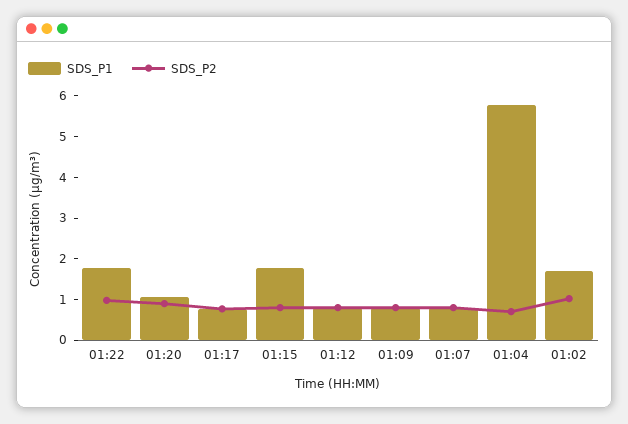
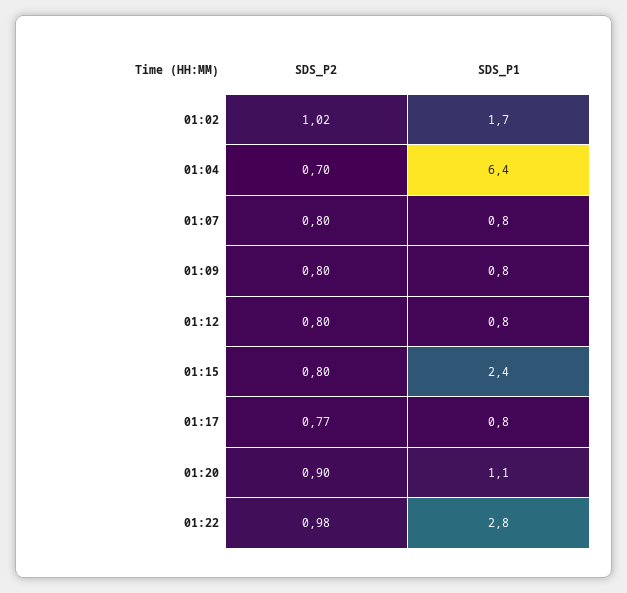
  {
    "SDS_P1": {
-     "01:22": 1.8,
+     "01:22": 2.8,
      "01:20": 1.1,
      "01:17": 0.8,
-     "01:15": 1.8,
+     "01:15": 2.4,
      "01:12": 0.8,
      "01:09": 0.8,
      "01:07": 0.8,
-     "01:04": 5.8,
+     "01:04": 6.4,
      "01:02": 1.7
    },
    "SDS_P2": {
      "01:22": 0.98,
      "01:20": 0.9,
      "01:17": 0.77,
      "01:15": 0.8,
      "01:12": 0.8,
      "01:09": 0.8,
      "01:07": 0.8,
      "01:04": 0.7,
      "01:02": 1.02
    }
  }

